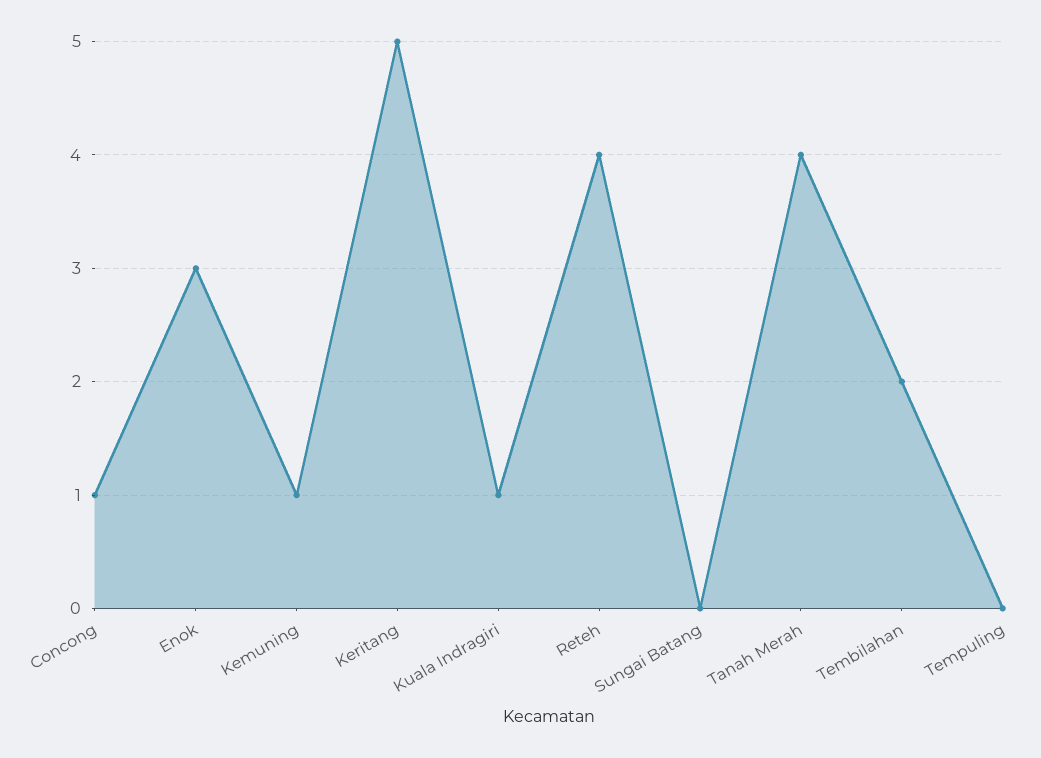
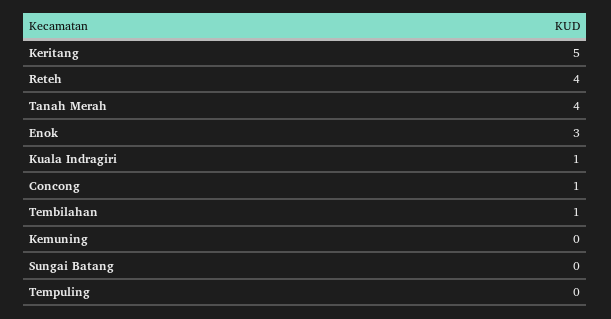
  {
    "Concong": 1,
    "Enok": 3,
-   "Kemuning": 1,
+   "Kemuning": 0,
    "Keritang": 5,
    "Kuala Indragiri": 1,
    "Reteh": 4,
    "Sungai Batang": 0,
    "Tanah Merah": 4,
-   "Tembilahan": 2,
+   "Tembilahan": 1,
    "Tempuling": 0
  }

